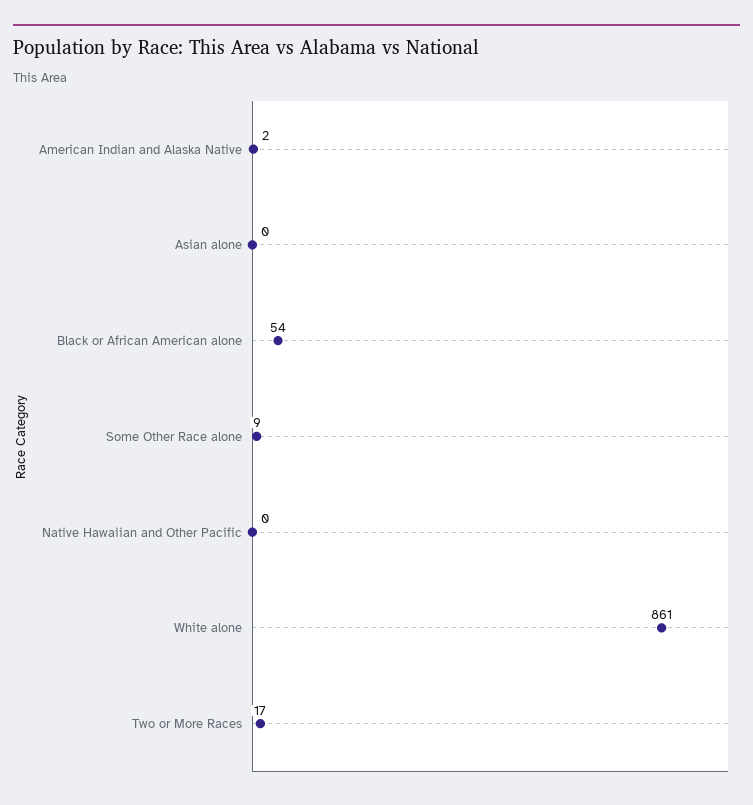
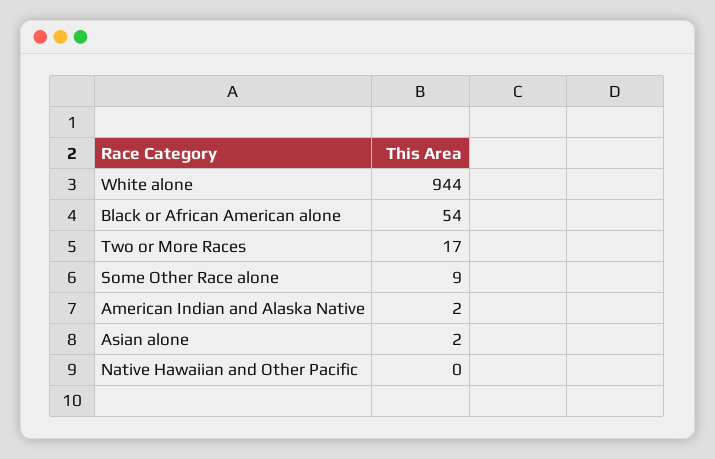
  {
    "American Indian and Alaska Native": 2,
-   "Asian alone": 0,
+   "Asian alone": 2,
    "Black or African American alone": 54,
    "Some Other Race alone": 9,
    "Native Hawaiian and Other Pacific": 0,
-   "White alone": 861,
+   "White alone": 944,
    "Two or More Races": 17
  }

